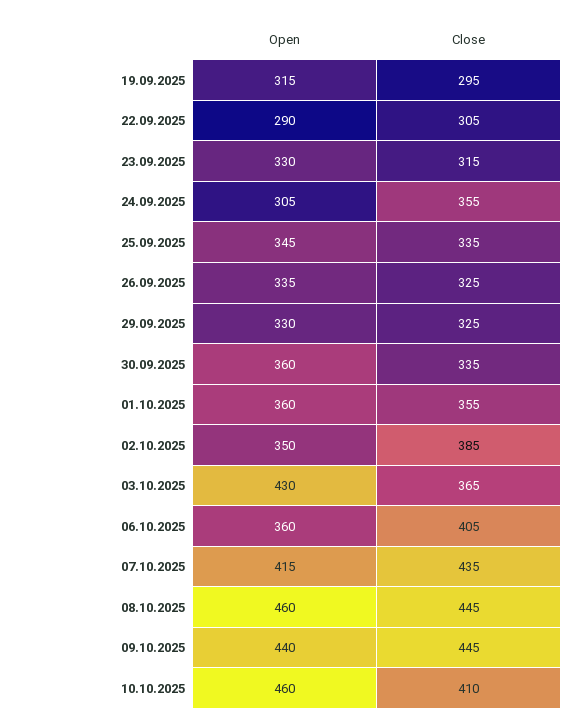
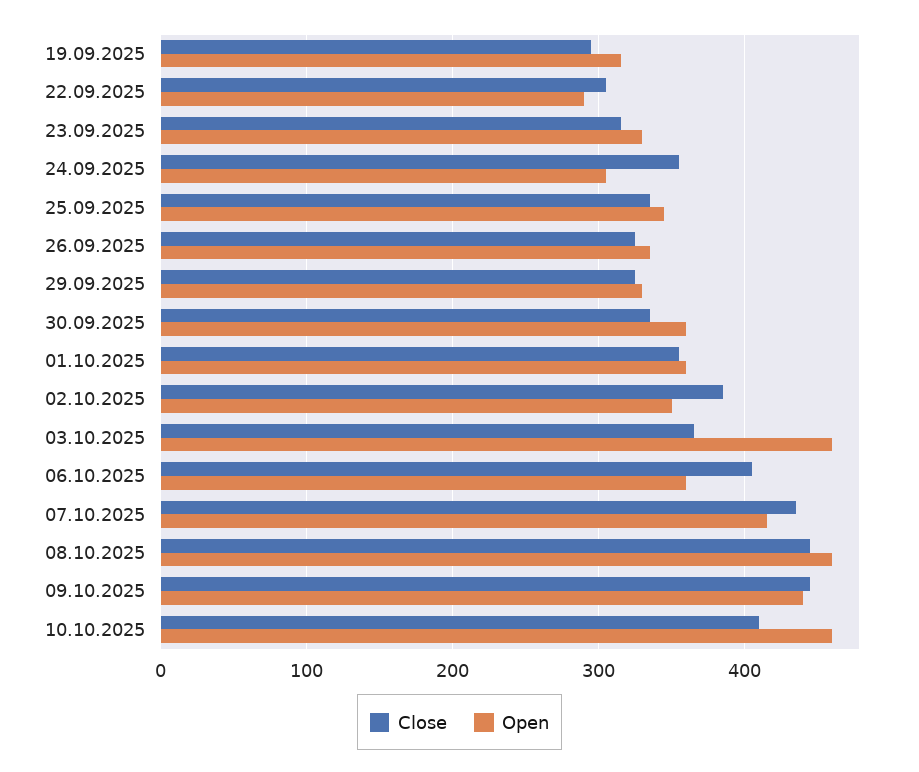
  {
    "Open": {
      "19.09.2025": 315,
      "22.09.2025": 290,
      "23.09.2025": 330,
      "24.09.2025": 305,
      "25.09.2025": 345,
      "26.09.2025": 335,
      "29.09.2025": 330,
      "30.09.2025": 360,
      "01.10.2025": 360,
      "02.10.2025": 350,
-     "03.10.2025": 430,
+     "03.10.2025": 460,
      "06.10.2025": 360,
      "07.10.2025": 415,
      "08.10.2025": 460,
      "09.10.2025": 440,
      "10.10.2025": 460
    },
    "Close": {
      "19.09.2025": 295,
      "22.09.2025": 305,
      "23.09.2025": 315,
      "24.09.2025": 355,
      "25.09.2025": 335,
      "26.09.2025": 325,
      "29.09.2025": 325,
      "30.09.2025": 335,
      "01.10.2025": 355,
      "02.10.2025": 385,
      "03.10.2025": 365,
      "06.10.2025": 405,
      "07.10.2025": 435,
      "08.10.2025": 445,
      "09.10.2025": 445,
      "10.10.2025": 410
    }
  }

